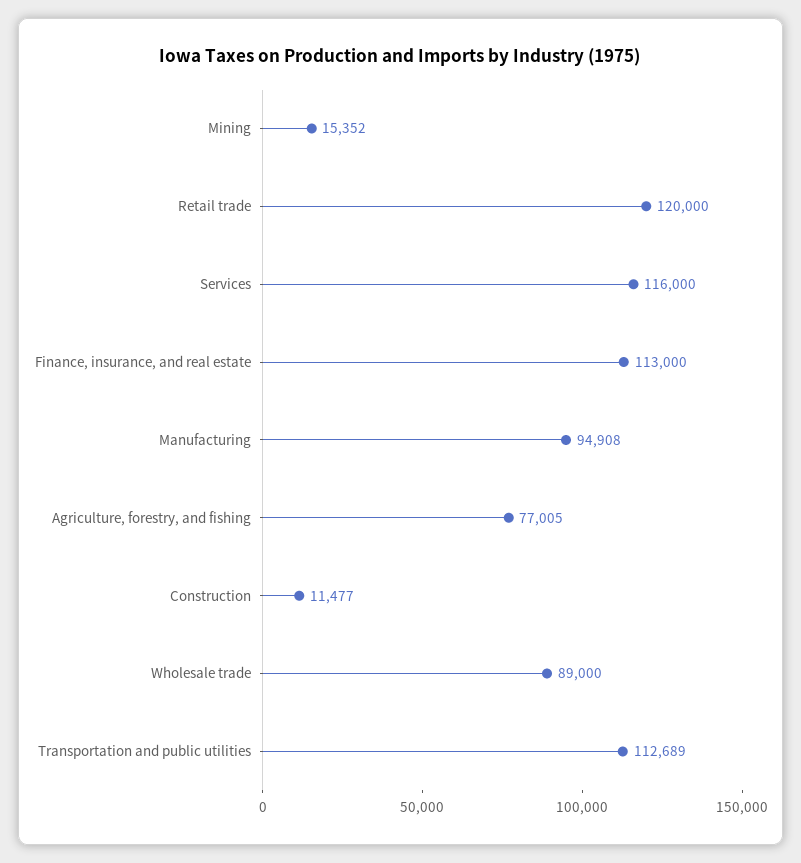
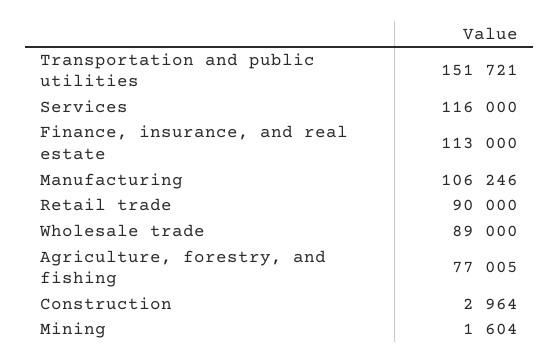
  {
-   "Mining": 15352,
+   "Mining": 1604,
-   "Retail trade": 120000,
+   "Retail trade": 90000,
    "Services": 116000,
    "Finance, insurance, and real estate": 113000,
-   "Manufacturing": 94908,
+   "Manufacturing": 106246,
    "Agriculture, forestry, and fishing": 77005,
-   "Construction": 11477,
+   "Construction": 2964,
    "Wholesale trade": 89000,
-   "Transportation and public utilities": 112689
+   "Transportation and public utilities": 151721
  }

